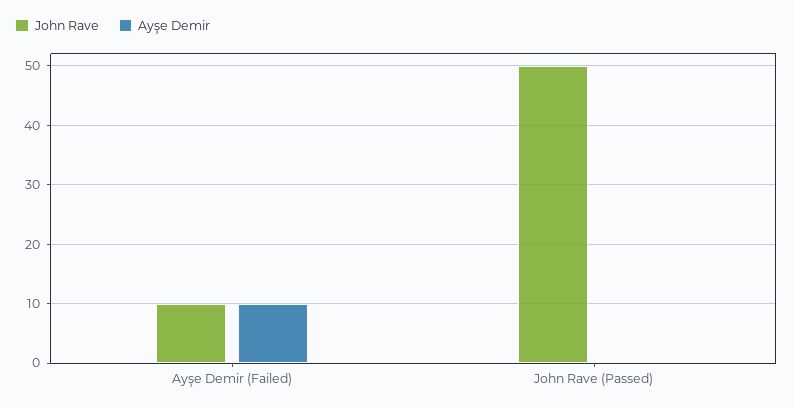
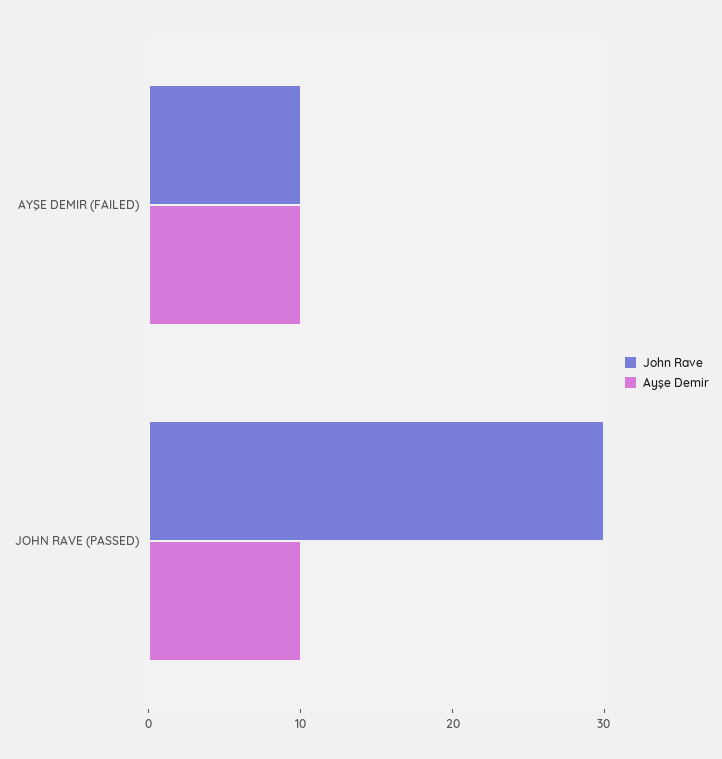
  {
    "John Rave": {
      "Ayşe Demir (Failed)": 10,
-     "John Rave (Passed)": 50
+     "John Rave (Passed)": 30
    },
    "Ayşe Demir": {
      "Ayşe Demir (Failed)": 10,
-     "John Rave (Passed)": 0
+     "John Rave (Passed)": 10
    }
  }

